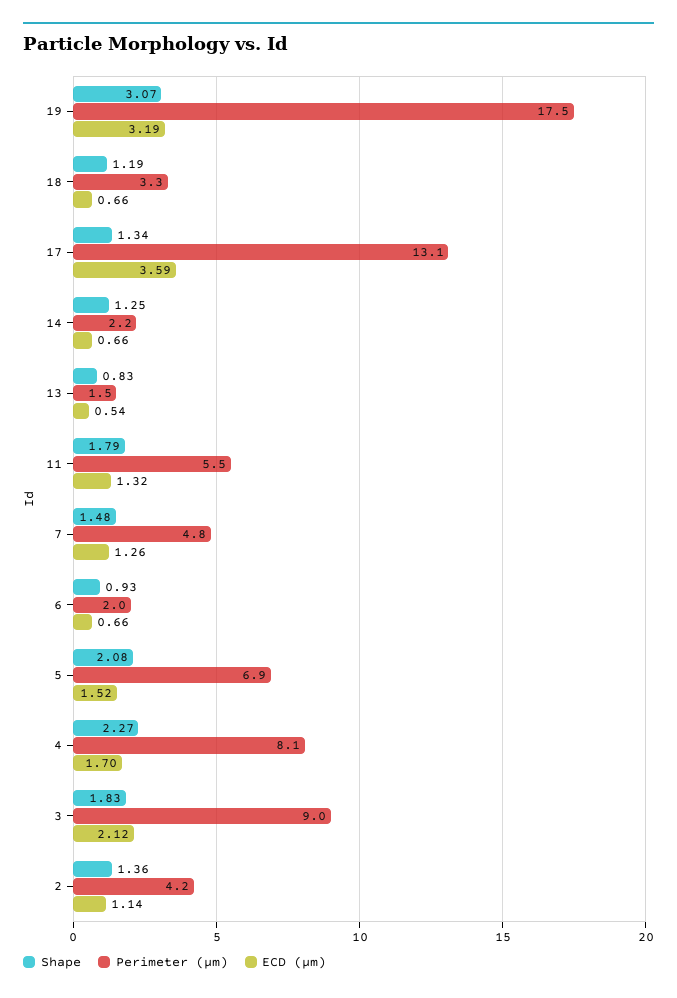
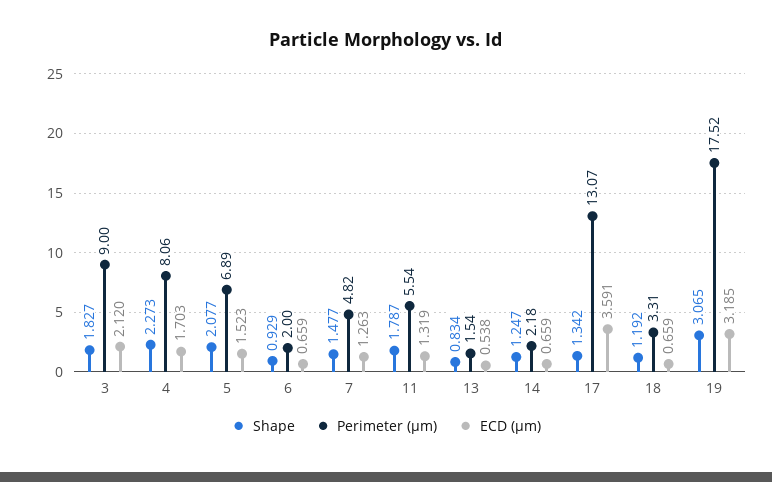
  {
    "Shape": {
      "19": 3.065,
      "18": 1.192,
      "17": 1.342,
      "14": 1.247,
      "13": 0.834,
      "11": 1.787,
      "7": 1.477,
      "6": 0.929,
      "5": 2.077,
      "4": 2.273,
-     "3": 1.827,
+     "3": 1.827
-     "2": 1.36
    },
    "Perimeter (μm)": {
      "19": 17.52,
      "18": 3.31,
      "17": 13.07,
      "14": 2.18,
      "13": 1.54,
      "11": 5.54,
      "7": 4.82,
      "6": 2,
      "5": 6.89,
      "4": 8.06,
-     "3": 9,
+     "3": 9
-     "2": 4.2
    },
    "ECD (μm)": {
      "19": 3.185,
      "18": 0.659,
      "17": 3.591,
      "14": 0.659,
      "13": 0.538,
      "11": 1.319,
      "7": 1.263,
      "6": 0.659,
      "5": 1.523,
      "4": 1.703,
-     "3": 2.12,
+     "3": 2.12
-     "2": 1.14
    }
  }

